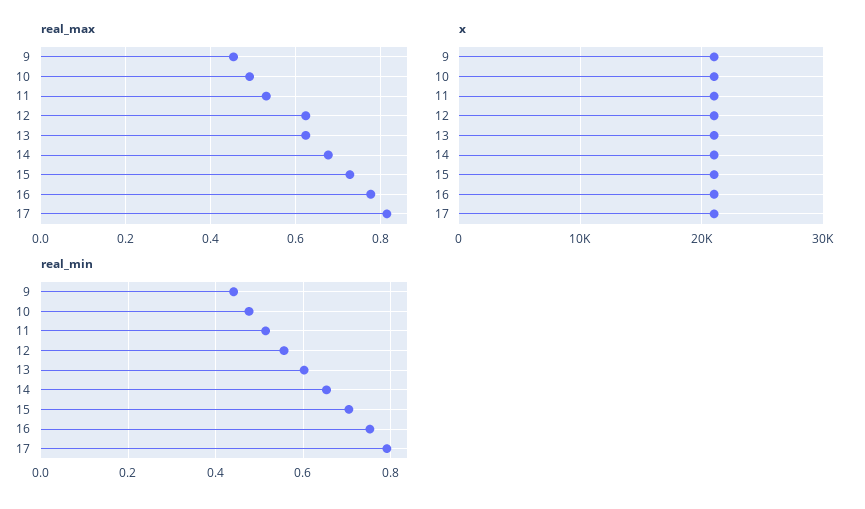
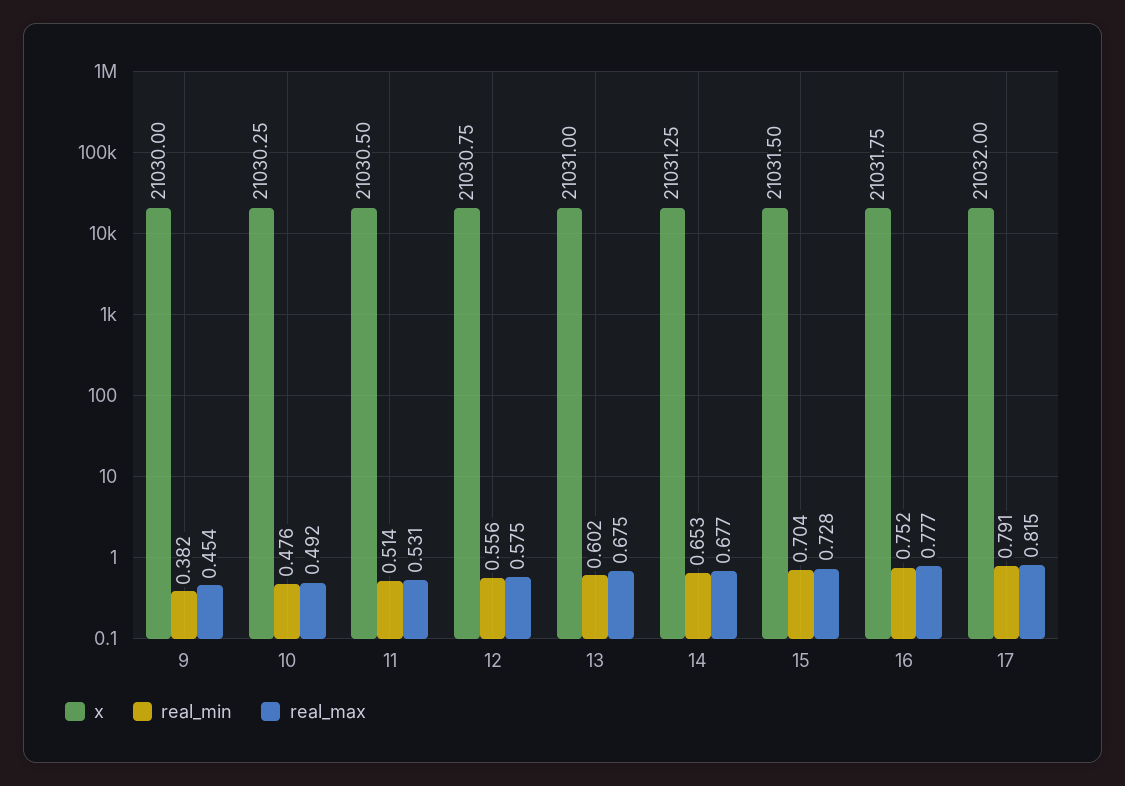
  {
    "real_max": {
      "9": 0.454,
      "10": 0.492,
      "11": 0.531,
-     "12": 0.62,
+     "12": 0.575,
-     "13": 0.62,
+     "13": 0.675,
      "14": 0.677,
      "15": 0.728,
      "16": 0.777,
      "17": 0.815
    },
    "x": {
      "9": 21030,
      "10": 21030.25,
      "11": 21030.5,
      "12": 21030.75,
      "13": 21031,
      "14": 21031.25,
      "15": 21031.5,
      "16": 21031.75,
      "17": 21032
    },
    "real_min": {
-     "9": 0.44,
+     "9": 0.382,
      "10": 0.476,
      "11": 0.514,
      "12": 0.556,
      "13": 0.602,
      "14": 0.653,
      "15": 0.704,
      "16": 0.752,
      "17": 0.791
    }
  }

